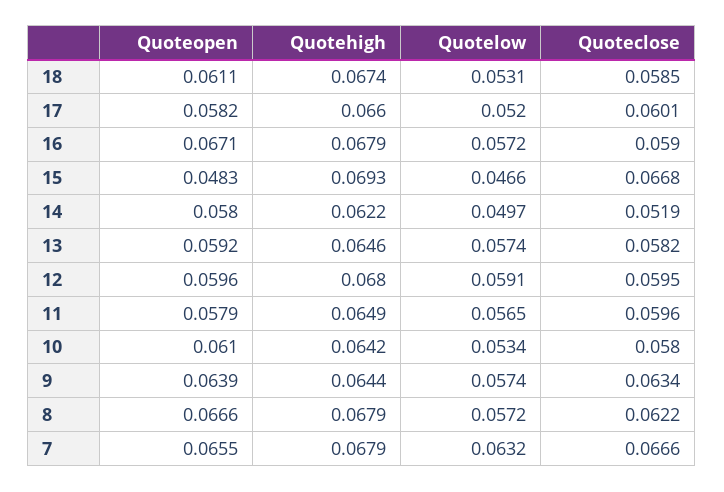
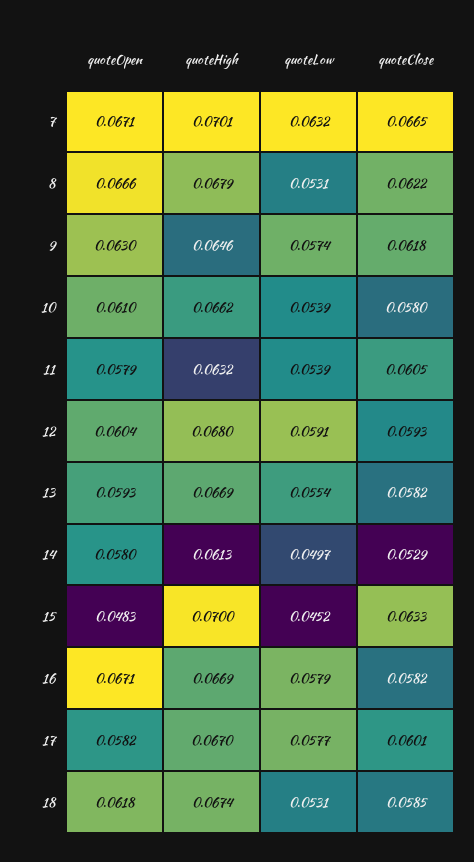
  {
    "Quoteopen": {
-     "18": 0.0611,
+     "18": 0.0618,
      "17": 0.0582,
      "16": 0.0671,
      "15": 0.0483,
      "14": 0.058,
-     "13": 0.0592,
+     "13": 0.0593,
-     "12": 0.0596,
+     "12": 0.0604,
      "11": 0.0579,
      "10": 0.061,
-     "9": 0.0639,
+     "9": 0.063,
      "8": 0.0666,
-     "7": 0.0655
+     "7": 0.0671
    },
    "Quotehigh": {
      "18": 0.0674,
-     "17": 0.066,
+     "17": 0.067,
-     "16": 0.0679,
+     "16": 0.0669,
-     "15": 0.0693,
+     "15": 0.07,
-     "14": 0.0622,
+     "14": 0.0613,
-     "13": 0.0646,
+     "13": 0.0669,
      "12": 0.068,
-     "11": 0.0649,
+     "11": 0.0632,
-     "10": 0.0642,
+     "10": 0.0662,
-     "9": 0.0644,
+     "9": 0.0646,
      "8": 0.0679,
-     "7": 0.0679
+     "7": 0.0701
    },
    "Quotelow": {
      "18": 0.0531,
-     "17": 0.052,
+     "17": 0.0577,
-     "16": 0.0572,
+     "16": 0.0579,
-     "15": 0.0466,
+     "15": 0.0452,
      "14": 0.0497,
-     "13": 0.0574,
+     "13": 0.0554,
      "12": 0.0591,
-     "11": 0.0565,
+     "11": 0.0539,
-     "10": 0.0534,
+     "10": 0.0539,
      "9": 0.0574,
-     "8": 0.0572,
+     "8": 0.0531,
      "7": 0.0632
    },
    "Quoteclose": {
      "18": 0.0585,
      "17": 0.0601,
-     "16": 0.059,
+     "16": 0.0582,
-     "15": 0.0668,
+     "15": 0.0633,
-     "14": 0.0519,
+     "14": 0.0529,
      "13": 0.0582,
-     "12": 0.0595,
+     "12": 0.0593,
-     "11": 0.0596,
+     "11": 0.0605,
      "10": 0.058,
-     "9": 0.0634,
+     "9": 0.0618,
      "8": 0.0622,
-     "7": 0.0666
+     "7": 0.0665
    }
  }

